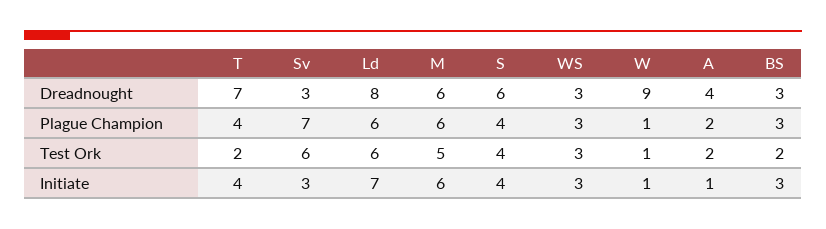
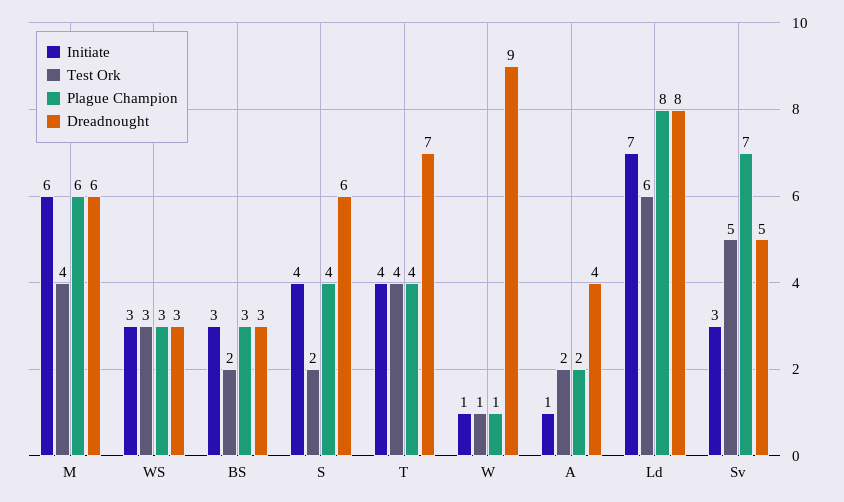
  {
    "Dreadnought": {
      "T": 7,
-     "Sv": 3,
+     "Sv": 5,
      "Ld": 8,
      "M": 6,
      "S": 6,
      "WS": 3,
      "W": 9,
      "A": 4,
      "BS": 3
    },
    "Plague Champion": {
      "T": 4,
      "Sv": 7,
-     "Ld": 6,
+     "Ld": 8,
      "M": 6,
      "S": 4,
      "WS": 3,
      "W": 1,
      "A": 2,
      "BS": 3
    },
    "Test Ork": {
-     "T": 2,
+     "T": 4,
-     "Sv": 6,
+     "Sv": 5,
      "Ld": 6,
-     "M": 5,
+     "M": 4,
-     "S": 4,
+     "S": 2,
      "WS": 3,
      "W": 1,
      "A": 2,
      "BS": 2
    },
    "Initiate": {
      "T": 4,
      "Sv": 3,
      "Ld": 7,
      "M": 6,
      "S": 4,
      "WS": 3,
      "W": 1,
      "A": 1,
      "BS": 3
    }
  }

